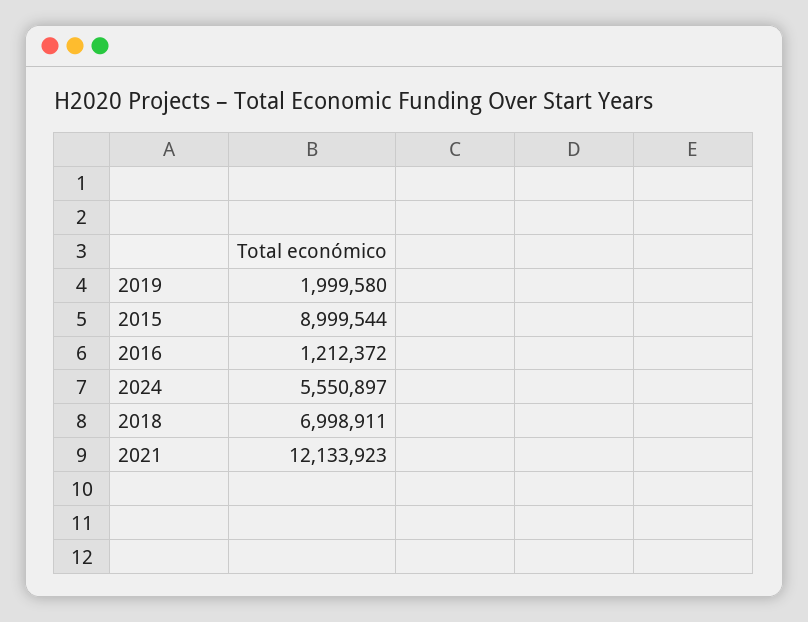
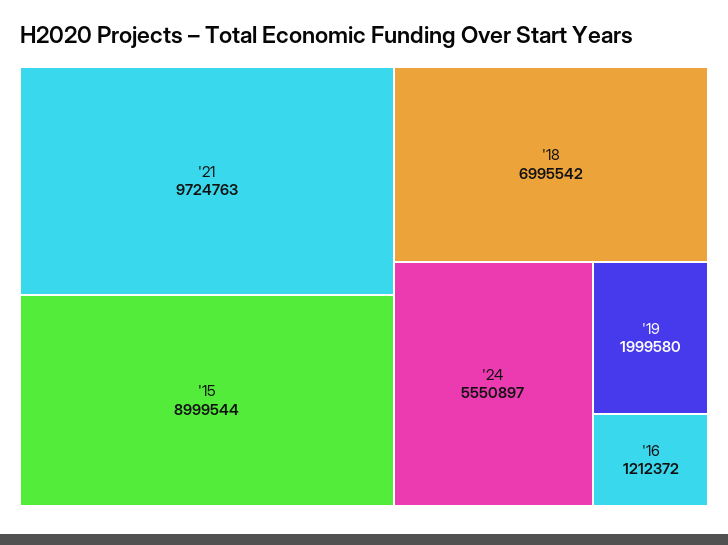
  {
    "2019": 1999580,
    "2015": 8999544,
    "2016": 1212372,
    "2024": 5550897,
-   "2018": 6998911,
+   "2018": 6995542,
-   "2021": 12133923
+   "2021": 9724763
  }

